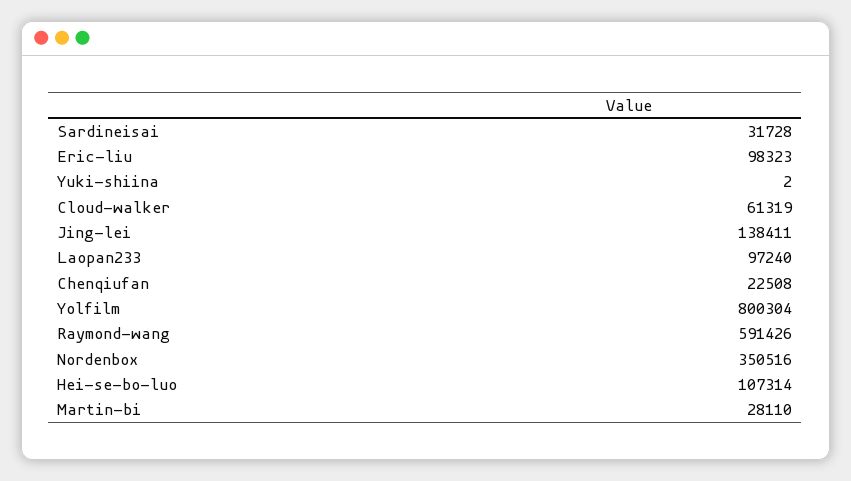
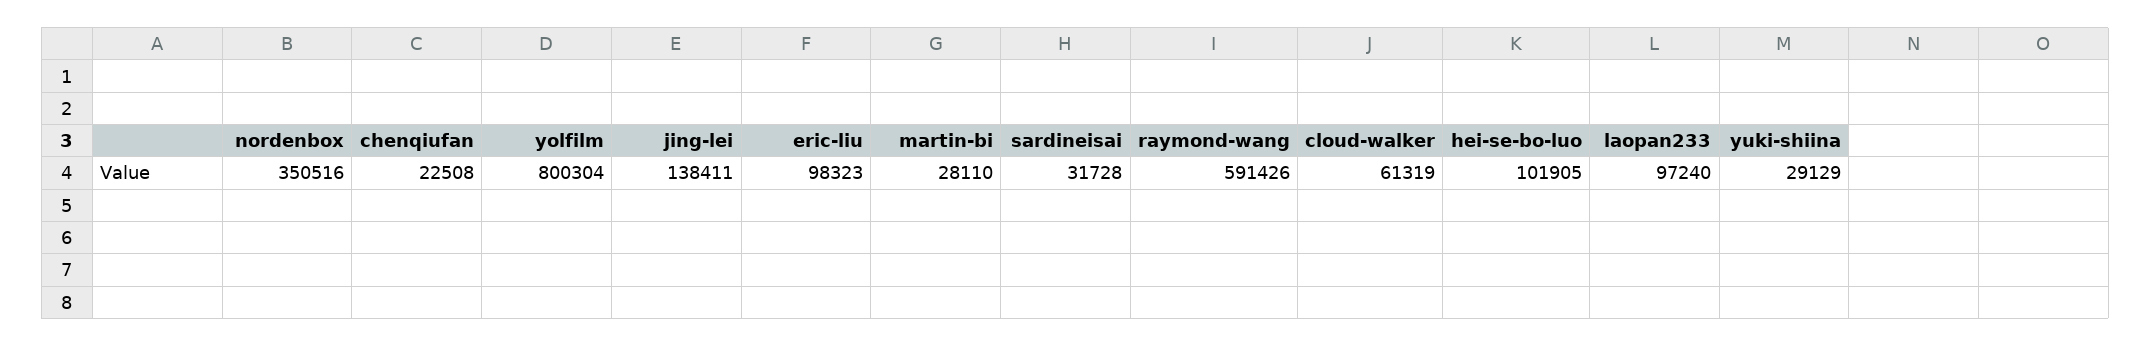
  {
    "Sardineisai": 31728,
    "Eric-liu": 98323,
-   "Yuki-shiina": 2,
+   "Yuki-shiina": 29129,
    "Cloud-walker": 61319,
    "Jing-lei": 138411,
    "Laopan233": 97240,
    "Chenqiufan": 22508,
    "Yolfilm": 800304,
    "Raymond-wang": 591426,
    "Nordenbox": 350516,
-   "Hei-se-bo-luo": 107314,
+   "Hei-se-bo-luo": 101905,
    "Martin-bi": 28110
  }

